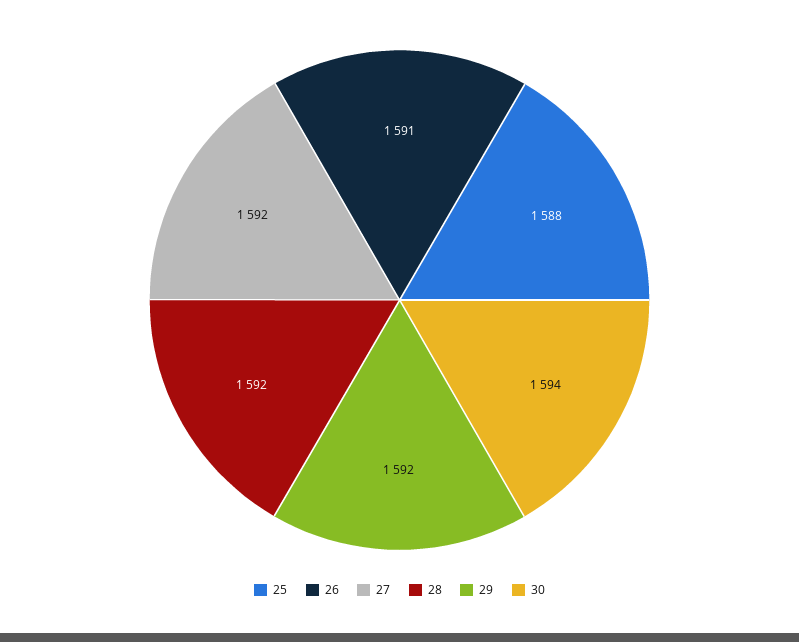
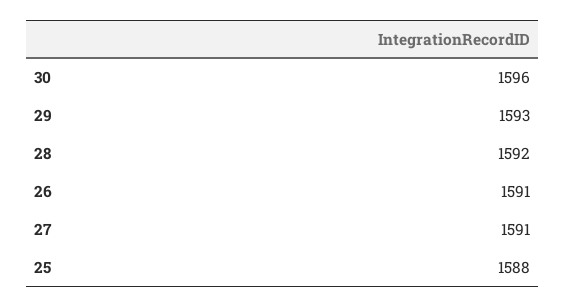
  {
    "25": 1588,
    "26": 1591,
-   "27": 1592,
+   "27": 1591,
    "28": 1592,
-   "29": 1592,
+   "29": 1593,
-   "30": 1594
+   "30": 1596
  }

